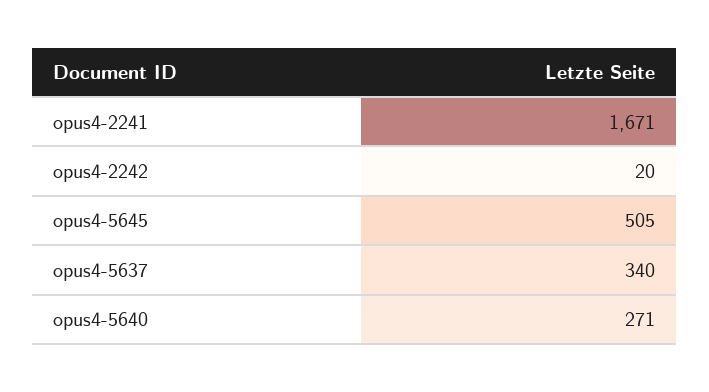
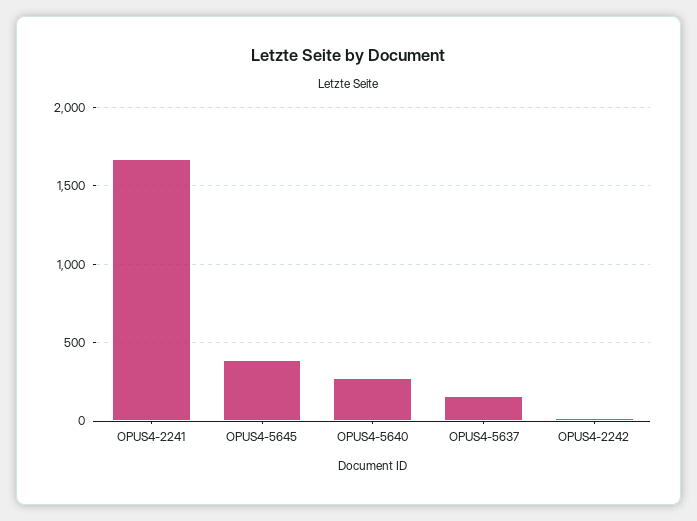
  {
    "opus4-2241": 1671,
    "opus4-2242": 20,
-   "opus4-5645": 505,
+   "opus4-5645": 400,
-   "opus4-5637": 340,
+   "opus4-5637": 150,
    "opus4-5640": 271
  }

